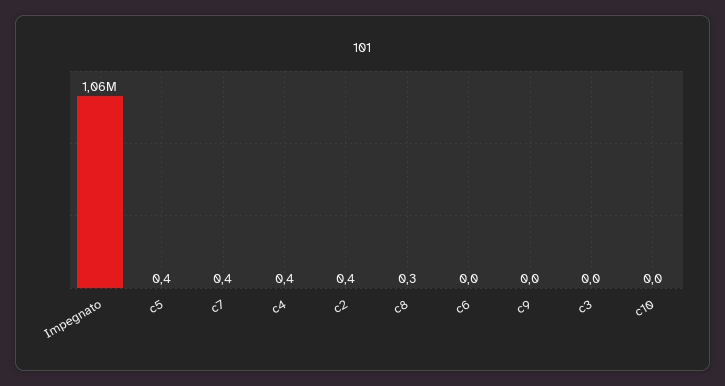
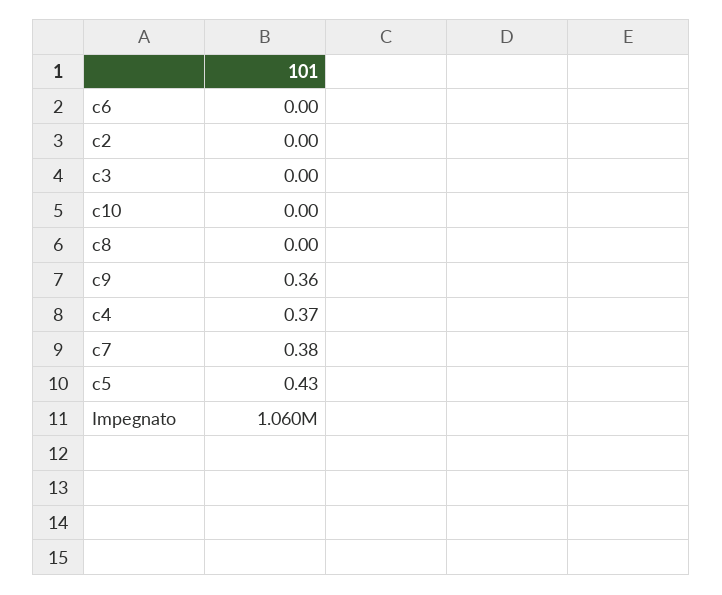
  {
    "Impegnato": 1060000,
    "c5": 0.43,
    "c7": 0.38,
    "c4": 0.37,
-   "c2": 0.4,
+   "c2": 0,
-   "c8": 0.3,
+   "c8": 0,
    "c6": 0,
-   "c9": 0,
+   "c9": 0.36,
    "c3": 0,
    "c10": 0
  }

